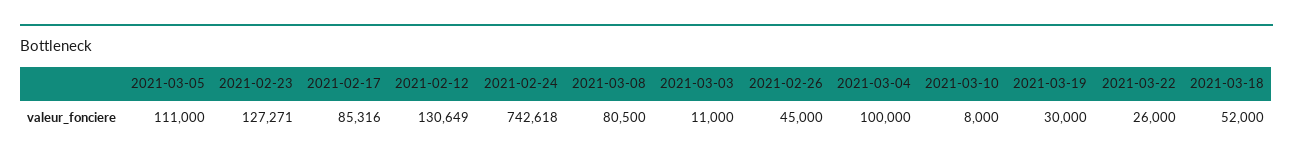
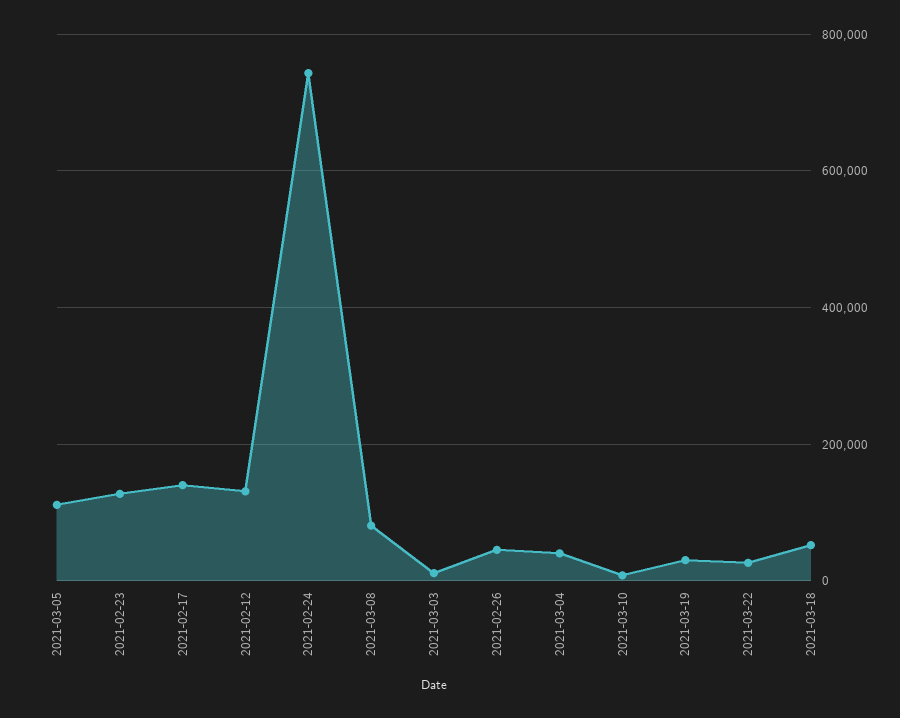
  {
    "2021-03-05": 111000,
    "2021-02-23": 127271,
-   "2021-02-17": 85316,
+   "2021-02-17": 140000,
    "2021-02-12": 130649,
    "2021-02-24": 742618,
    "2021-03-08": 80500,
    "2021-03-03": 11000,
    "2021-02-26": 45000,
-   "2021-03-04": 100000,
+   "2021-03-04": 40000,
    "2021-03-10": 8000,
    "2021-03-19": 30000,
    "2021-03-22": 26000,
    "2021-03-18": 52000
  }

